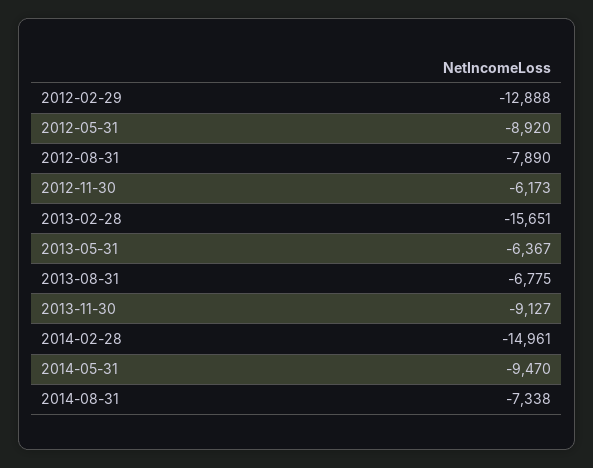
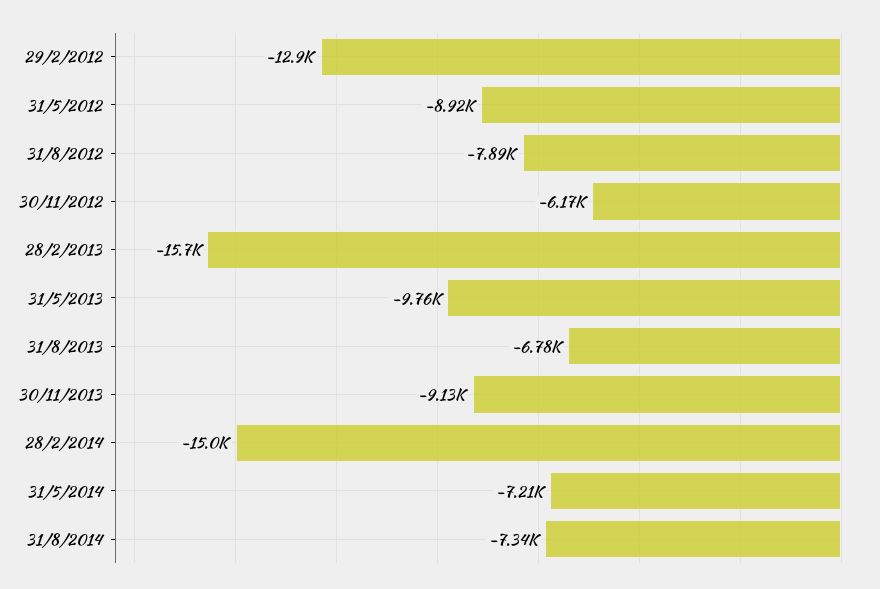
  {
    "2012-02-29": -12888,
    "2012-05-31": -8920,
    "2012-08-31": -7890,
    "2012-11-30": -6173,
    "2013-02-28": -15651,
-   "2013-05-31": -6367,
+   "2013-05-31": -9760,
    "2013-08-31": -6775,
    "2013-11-30": -9127,
    "2014-02-28": -14961,
-   "2014-05-31": -9470,
+   "2014-05-31": -7210,
    "2014-08-31": -7338
  }

